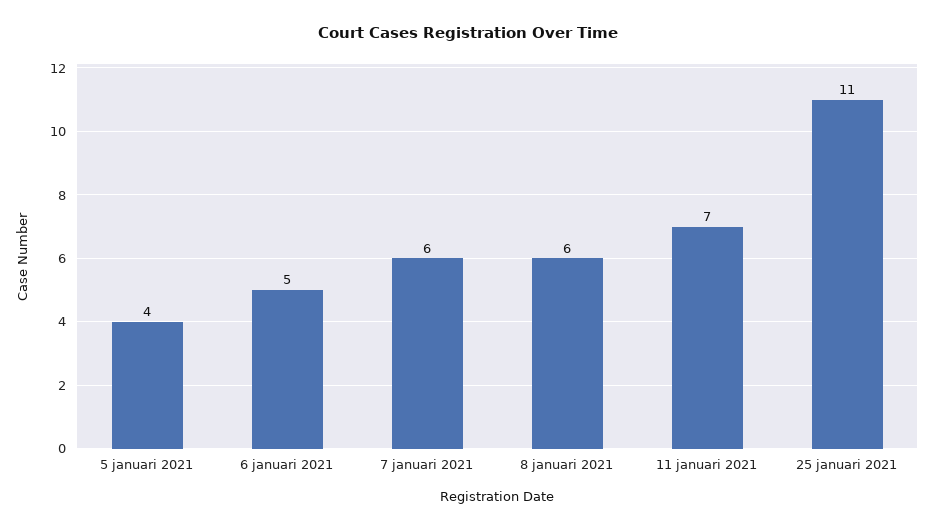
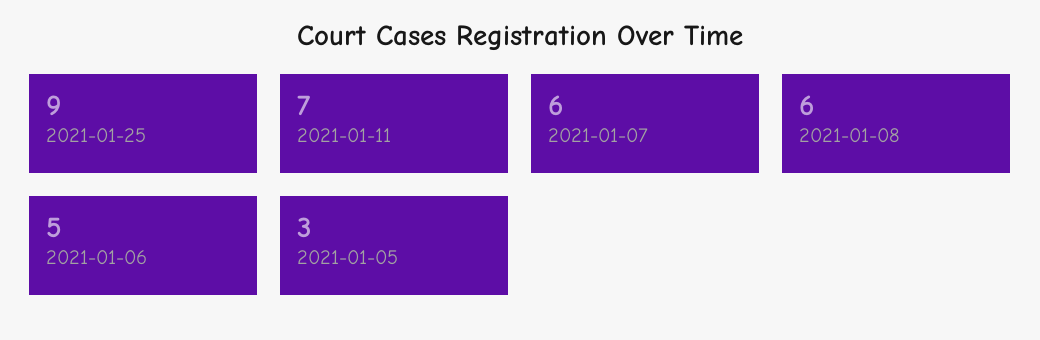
  {
-   "5 januari 2021": 4,
+   "5 januari 2021": 3,
    "6 januari 2021": 5,
    "7 januari 2021": 6,
    "8 januari 2021": 6,
    "11 januari 2021": 7,
-   "25 januari 2021": 11
+   "25 januari 2021": 9
  }

